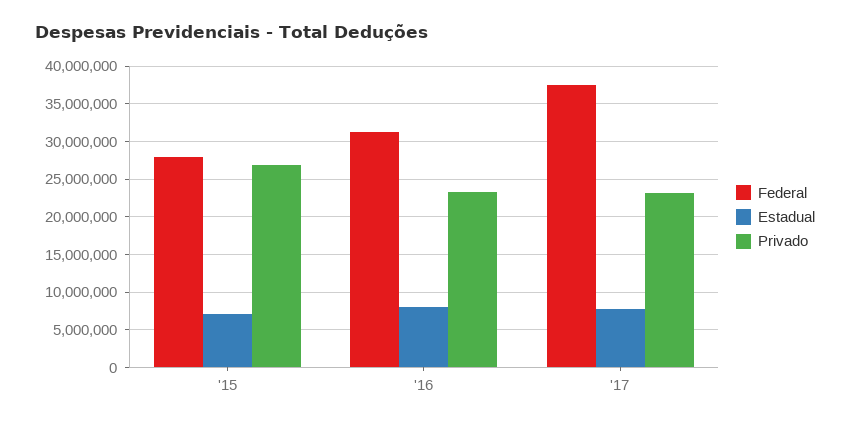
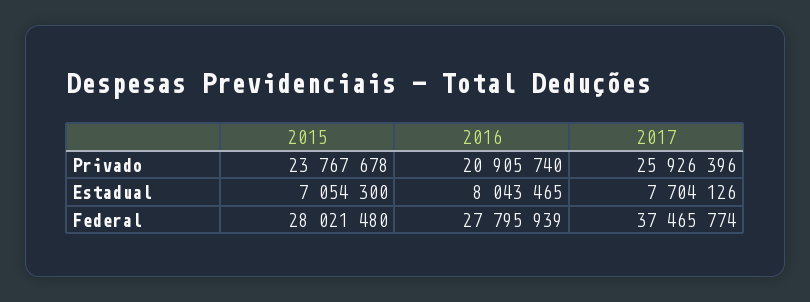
  {
    "Federal": {
      "'15": 28021480,
-     "'16": 31000000,
+     "'16": 27795939,
      "'17": 37465774
    },
    "Estadual": {
      "'15": 7054300,
      "'16": 8043465,
      "'17": 7704126
    },
    "Privado": {
-     "'15": 27000000,
+     "'15": 23767678,
-     "'16": 23000000,
+     "'16": 20905740,
-     "'17": 23000000
+     "'17": 25926396
    }
  }

